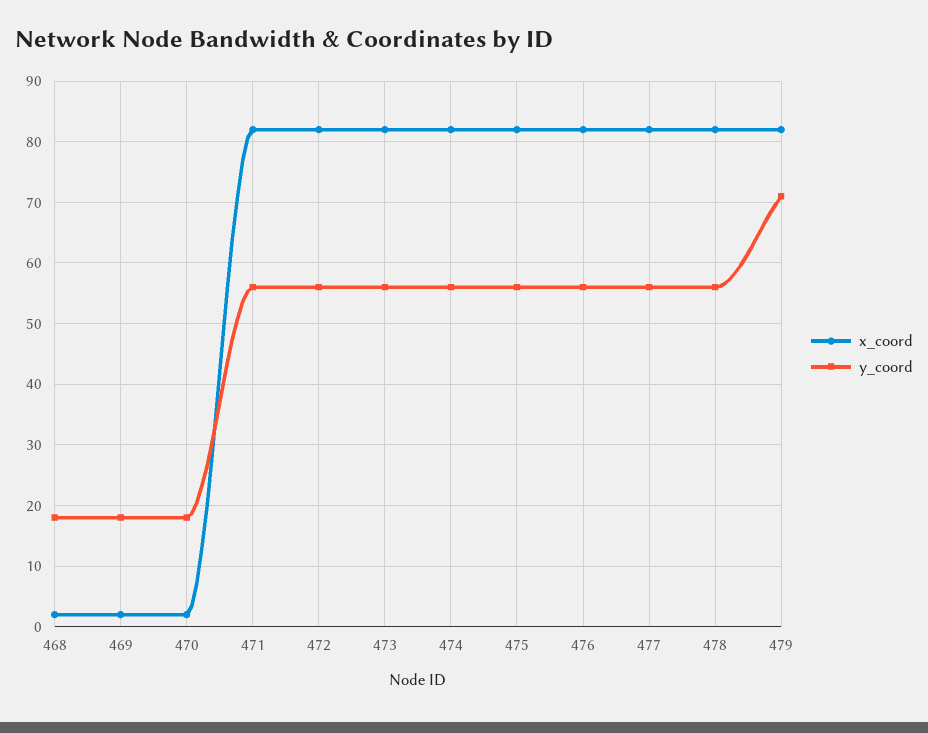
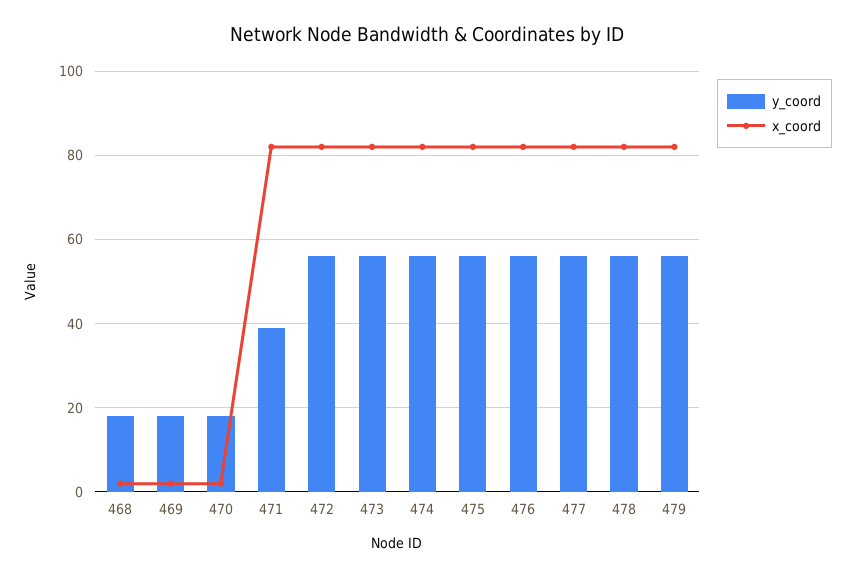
  {
    "x_coord": {
      "468": 2,
      "469": 2,
      "470": 2,
      "471": 82,
      "472": 82,
      "473": 82,
      "474": 82,
      "475": 82,
      "476": 82,
      "477": 82,
      "478": 82,
      "479": 82
    },
    "y_coord": {
      "468": 18,
      "469": 18,
      "470": 18,
-     "471": 56,
+     "471": 40,
      "472": 56,
      "473": 56,
      "474": 56,
      "475": 56,
      "476": 56,
      "477": 56,
      "478": 56,
-     "479": 71
+     "479": 55
    }
  }

